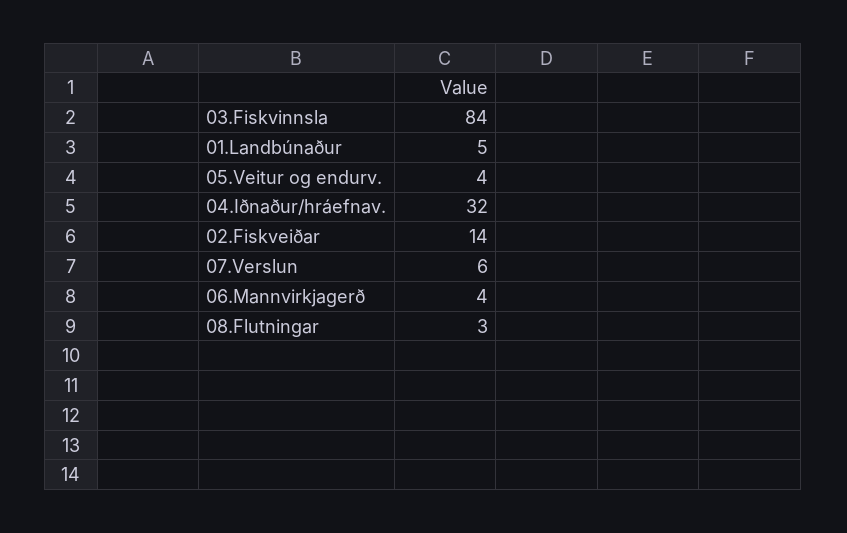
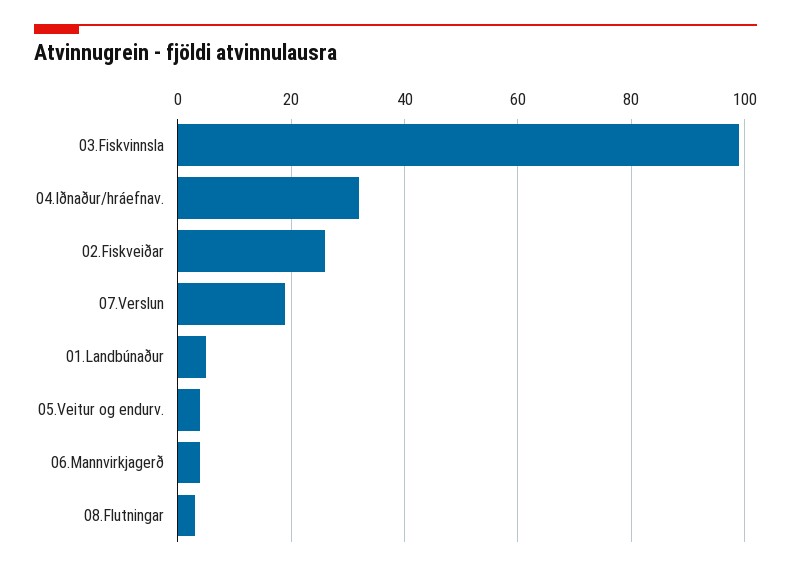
  {
-   "03.Fiskvinnsla": 84,
+   "03.Fiskvinnsla": 100,
    "01.Landbúnaður": 5,
    "05.Veitur og endurv.": 4,
    "04.Iðnaður/hráefnav.": 32,
-   "02.Fiskveiðar": 14,
+   "02.Fiskveiðar": 25,
-   "07.Verslun": 6,
+   "07.Verslun": 20,
    "06.Mannvirkjagerð": 4,
    "08.Flutningar": 3
  }

